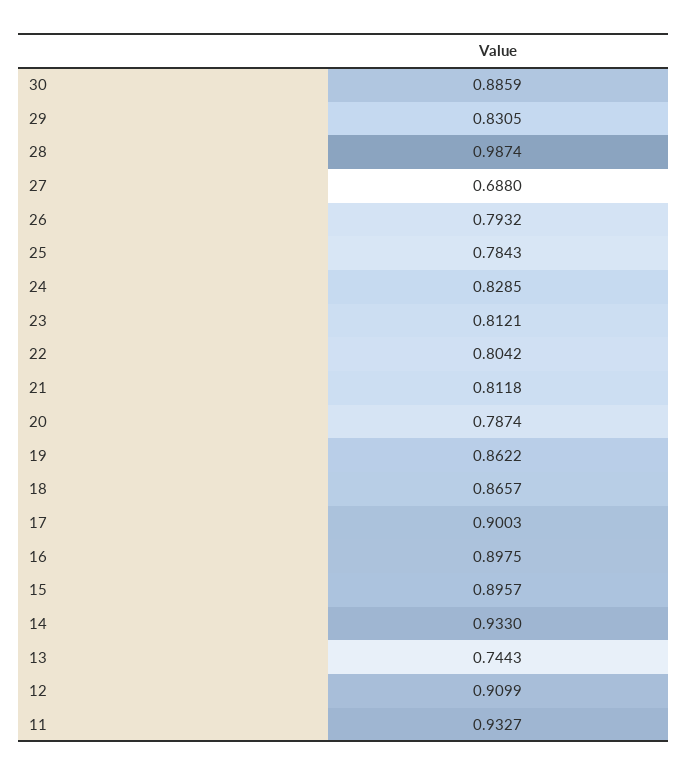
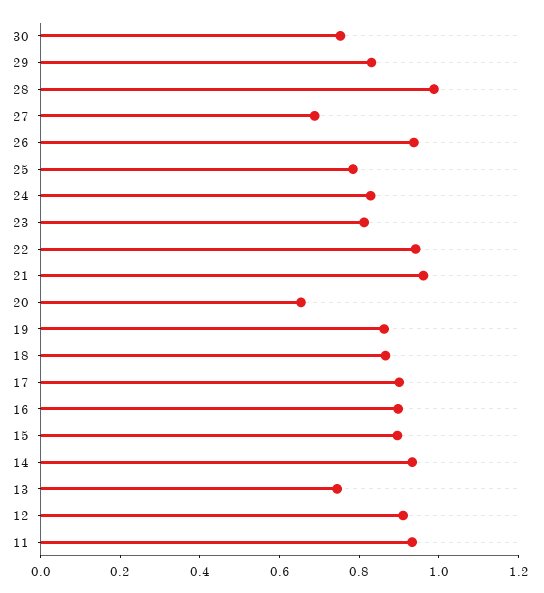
  {
-   "30": 0.8859,
+   "30": 0.75,
    "29": 0.8305,
    "28": 0.9874,
    "27": 0.688,
-   "26": 0.7932,
+   "26": 0.95,
    "25": 0.7843,
    "24": 0.8285,
    "23": 0.8121,
-   "22": 0.8042,
+   "22": 0.95,
-   "21": 0.8118,
+   "21": 0.95,
-   "20": 0.7874,
+   "20": 0.65,
    "19": 0.8622,
    "18": 0.8657,
    "17": 0.9003,
    "16": 0.8975,
    "15": 0.8957,
    "14": 0.933,
    "13": 0.7443,
    "12": 0.9099,
    "11": 0.9327
  }

